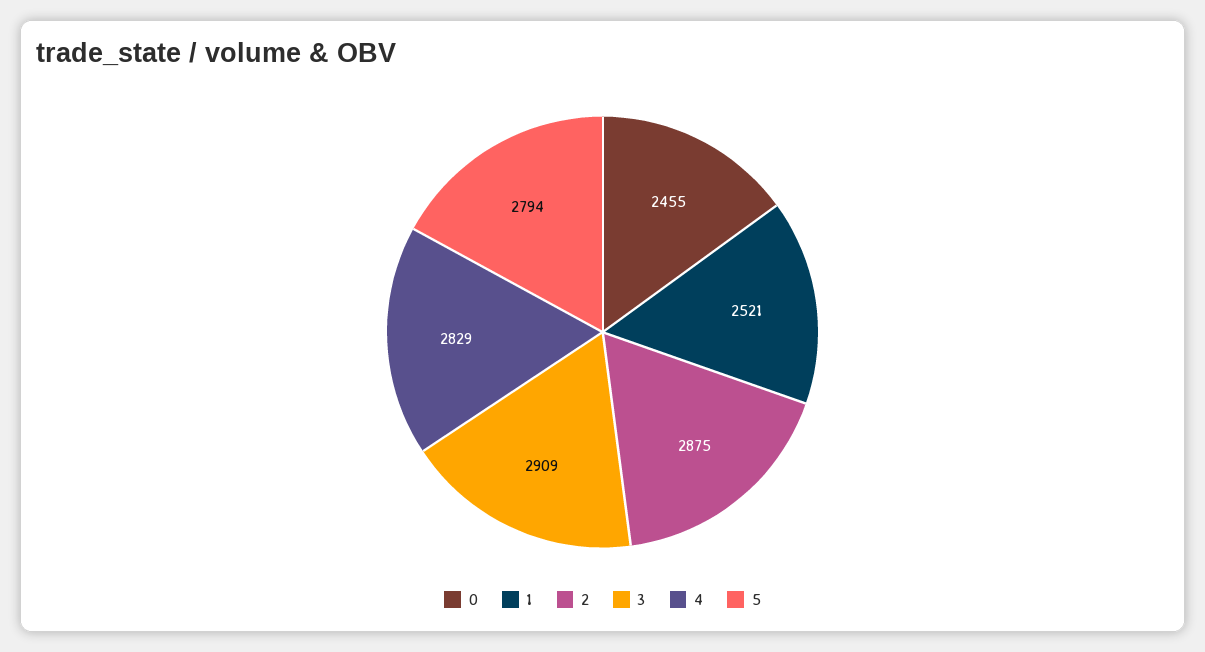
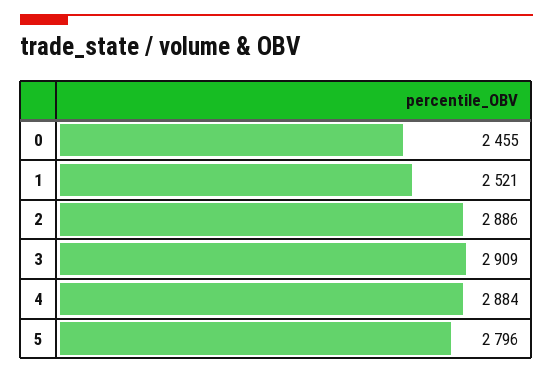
  {
    "0": 2455,
    "1": 2521,
-   "2": 2875,
+   "2": 2886,
    "3": 2909,
-   "4": 2829,
+   "4": 2884,
-   "5": 2794
+   "5": 2796
  }

